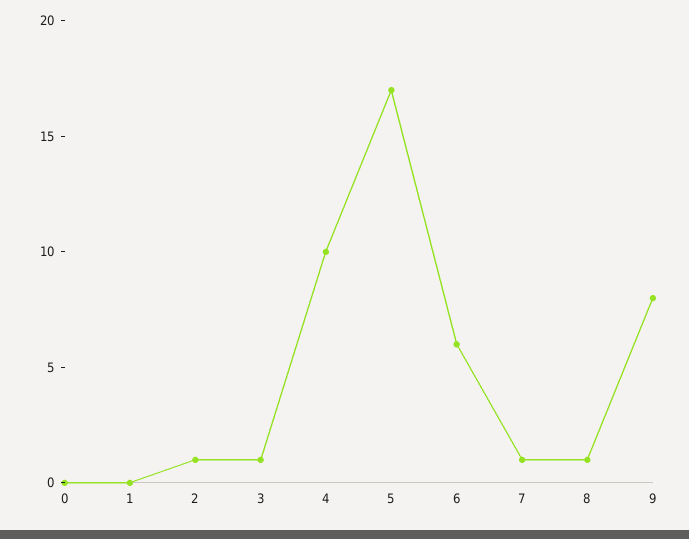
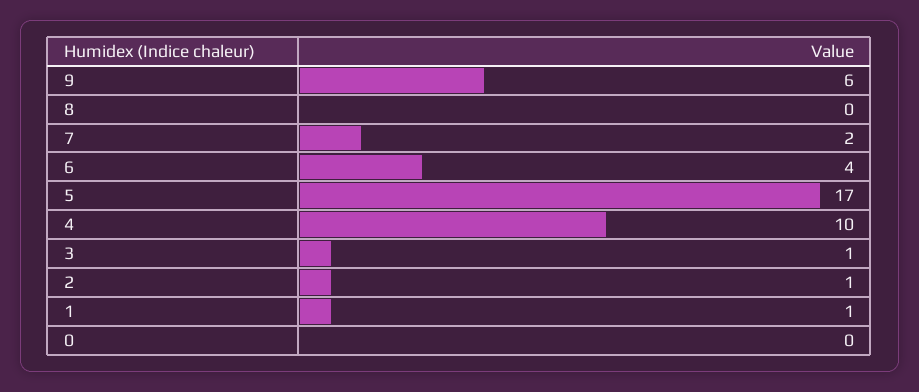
  {
    "0": 0,
-   "1": 0,
+   "1": 1,
    "2": 1,
    "3": 1,
    "4": 10,
    "5": 17,
-   "6": 6,
+   "6": 4,
-   "7": 1,
+   "7": 2,
-   "8": 1,
+   "8": 0,
-   "9": 8
+   "9": 6
  }

